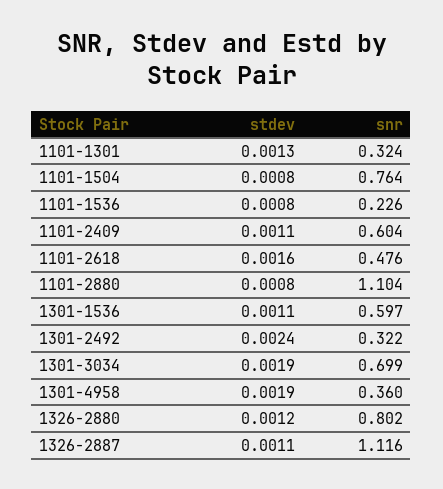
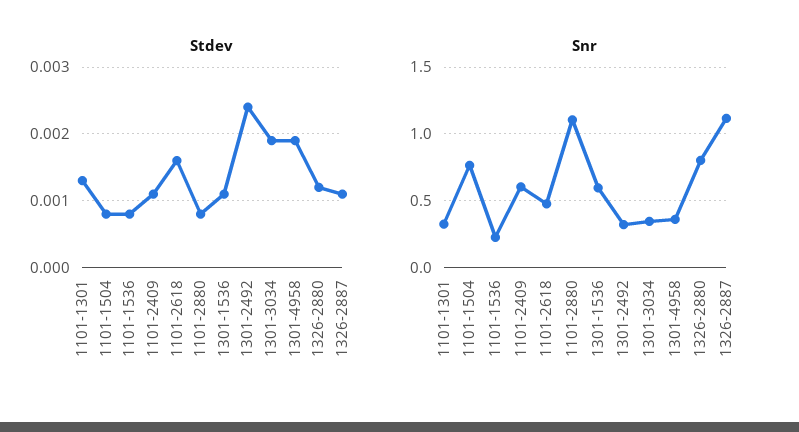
  {
    "stdev": {
      "1101-1301": 0.0013,
      "1101-1504": 0.0008,
      "1101-1536": 0.0008,
      "1101-2409": 0.0011,
      "1101-2618": 0.0016,
      "1101-2880": 0.0008,
      "1301-1536": 0.0011,
      "1301-2492": 0.0024,
      "1301-3034": 0.0019,
      "1301-4958": 0.0019,
      "1326-2880": 0.0012,
      "1326-2887": 0.0011
    },
    "snr": {
      "1101-1301": 0.324,
      "1101-1504": 0.764,
      "1101-1536": 0.226,
      "1101-2409": 0.604,
      "1101-2618": 0.476,
      "1101-2880": 1.104,
      "1301-1536": 0.597,
      "1301-2492": 0.322,
-     "1301-3034": 0.699,
+     "1301-3034": 0.35,
      "1301-4958": 0.36,
      "1326-2880": 0.802,
      "1326-2887": 1.116
    }
  }

